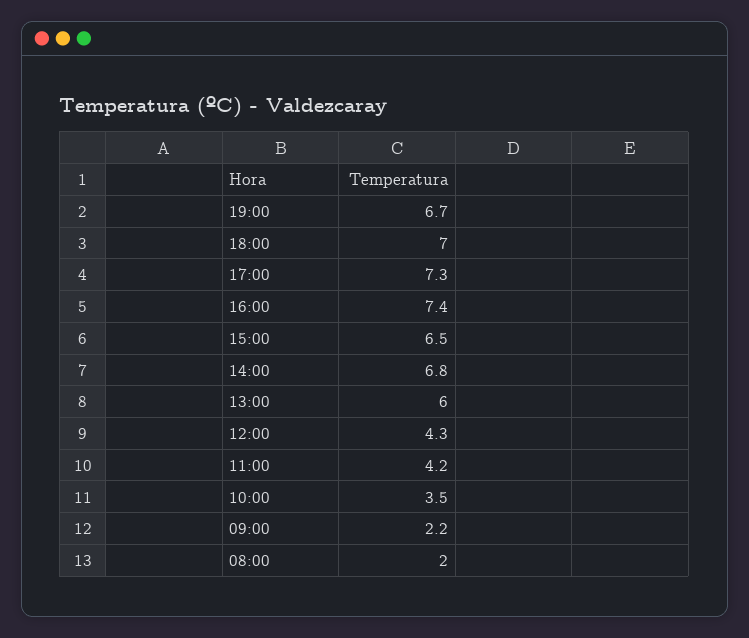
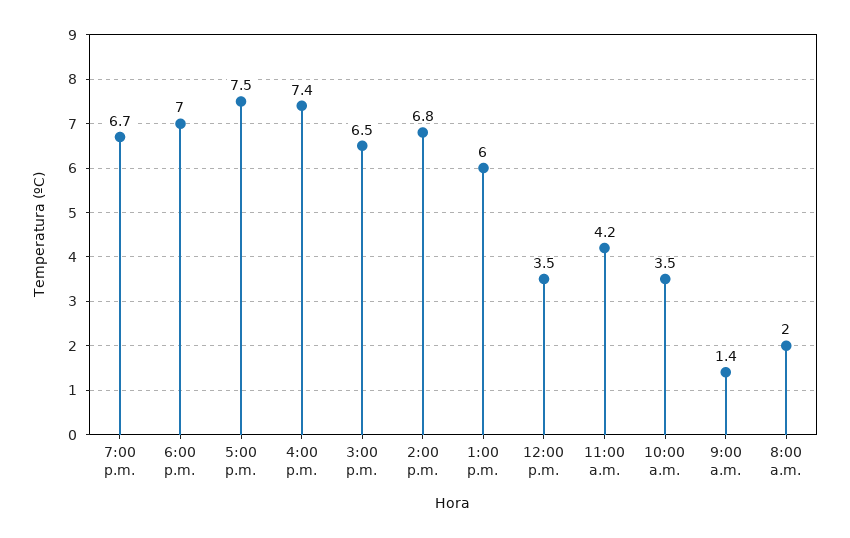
  {
    "19:00": 6.7,
    "18:00": 7,
-   "17:00": 7.3,
+   "17:00": 7.5,
    "16:00": 7.4,
    "15:00": 6.5,
    "14:00": 6.8,
    "13:00": 6,
-   "12:00": 4.3,
+   "12:00": 3.5,
    "11:00": 4.2,
    "10:00": 3.5,
-   "09:00": 2.2,
+   "09:00": 1.4,
    "08:00": 2
  }

